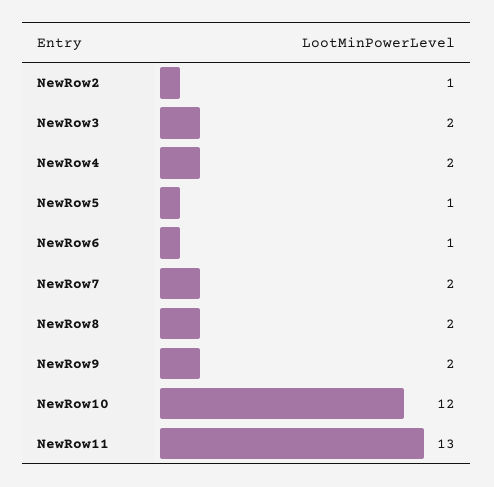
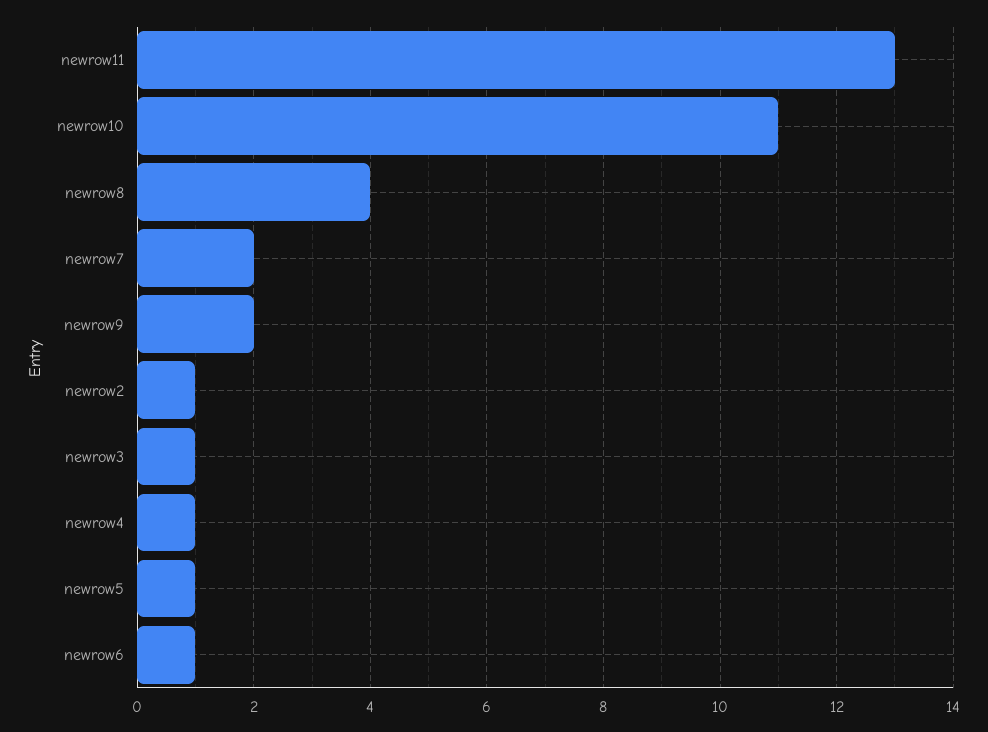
  {
    "NewRow2": 1,
-   "NewRow3": 2,
+   "NewRow3": 1,
-   "NewRow4": 2,
+   "NewRow4": 1,
    "NewRow5": 1,
    "NewRow6": 1,
    "NewRow7": 2,
-   "NewRow8": 2,
+   "NewRow8": 4,
    "NewRow9": 2,
-   "NewRow10": 12,
+   "NewRow10": 11,
    "NewRow11": 13
  }

